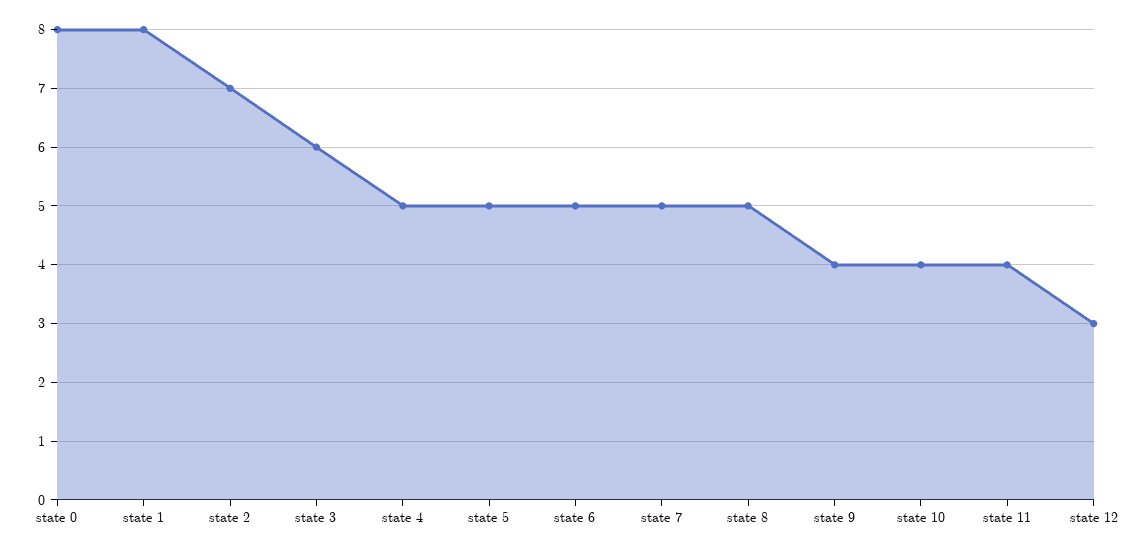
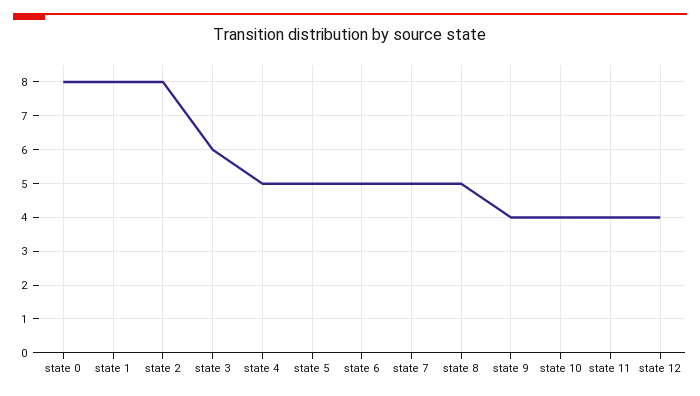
  {
    "state 0": 8,
    "state 1": 8,
-   "state 2": 7,
+   "state 2": 8,
    "state 3": 6,
    "state 4": 5,
    "state 5": 5,
    "state 6": 5,
    "state 7": 5,
    "state 8": 5,
    "state 9": 4,
    "state 10": 4,
    "state 11": 4,
-   "state 12": 3
+   "state 12": 4
  }

